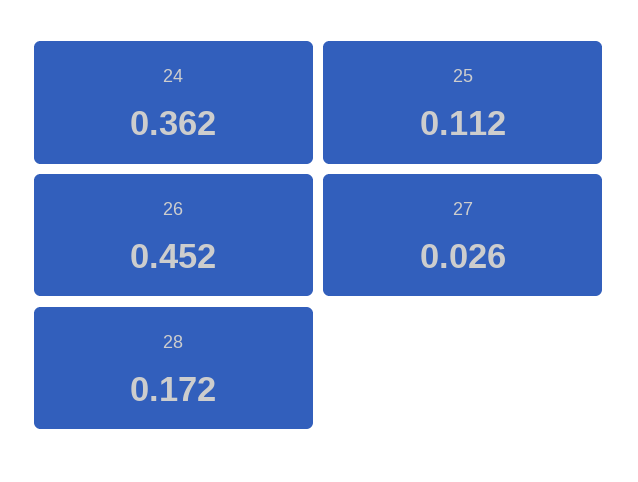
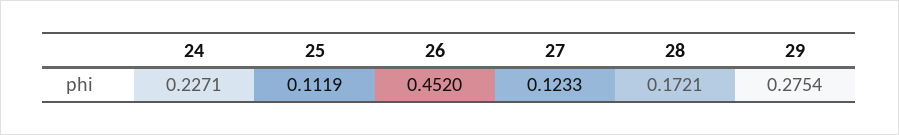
  {
-   "24": 0.362,
+   "24": 0.2271,
    "25": 0.1119,
    "26": 0.452,
-   "27": 0.026,
+   "27": 0.1233,
-   "28": 0.1721
+   "28": 0.1721,
+   "29": 0.2754
  }

